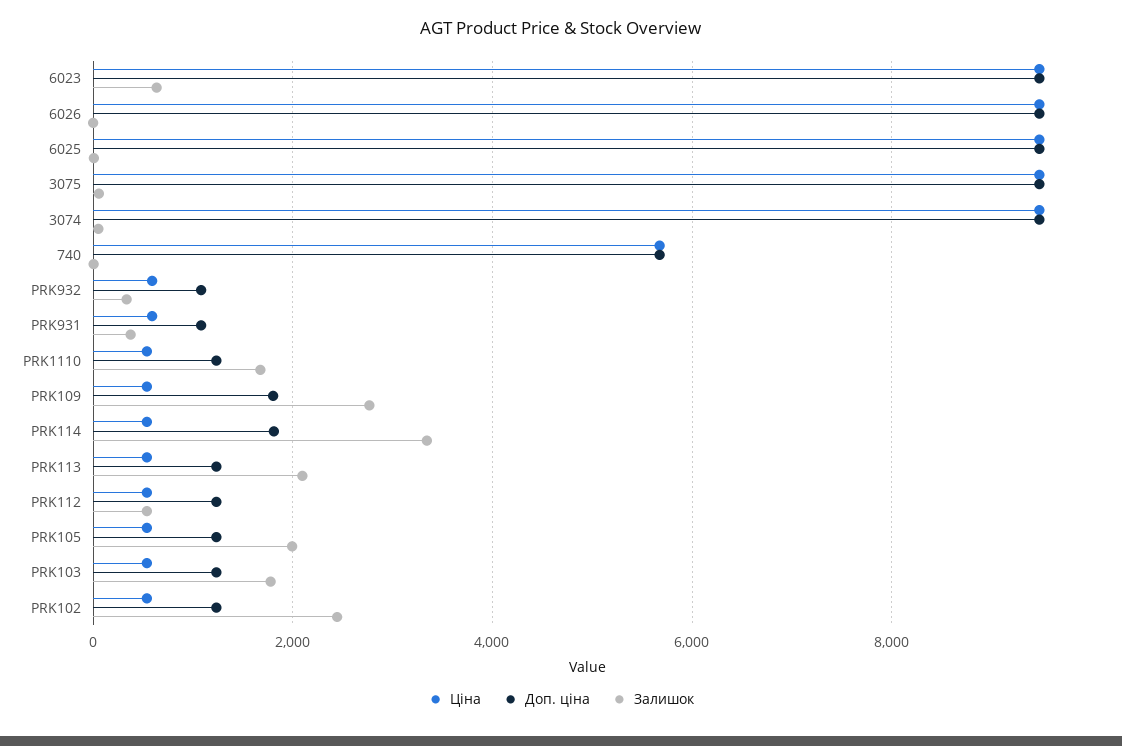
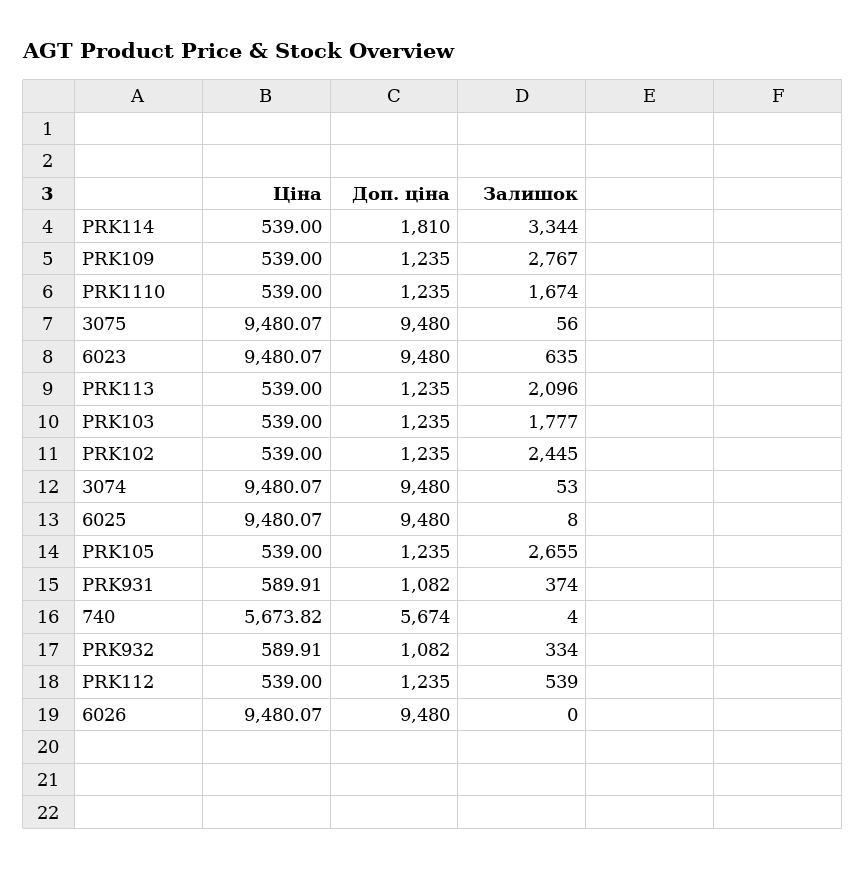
  {
    "Ціна": {
      "6023": 9480.07,
      "6026": 9480.07,
      "6025": 9480.07,
      "3075": 9480.07,
      "3074": 9480.07,
      "740": 5673.82,
      "PRK932": 589.91,
      "PRK931": 589.91,
      "PRK1110": 539,
      "PRK109": 539,
      "PRK114": 539,
      "PRK113": 539,
      "PRK112": 539,
      "PRK105": 539,
      "PRK103": 539,
      "PRK102": 539
    },
    "Доп. ціна": {
      "6023": 9480,
      "6026": 9480,
      "6025": 9480,
      "3075": 9480,
      "3074": 9480,
      "740": 5674,
      "PRK932": 1082,
      "PRK931": 1082,
      "PRK1110": 1235,
-     "PRK109": 1800,
+     "PRK109": 1235,
      "PRK114": 1810,
      "PRK113": 1235,
      "PRK112": 1235,
      "PRK105": 1235,
      "PRK103": 1235,
      "PRK102": 1235
    },
    "Залишок": {
      "6023": 635,
      "6026": 0,
      "6025": 8,
      "3075": 56,
      "3074": 53,
      "740": 4,
      "PRK932": 334,
      "PRK931": 374,
      "PRK1110": 1674,
      "PRK109": 2767,
      "PRK114": 3344,
      "PRK113": 2096,
      "PRK112": 539,
-     "PRK105": 2000,
+     "PRK105": 2655,
      "PRK103": 1777,
      "PRK102": 2445
    }
  }

